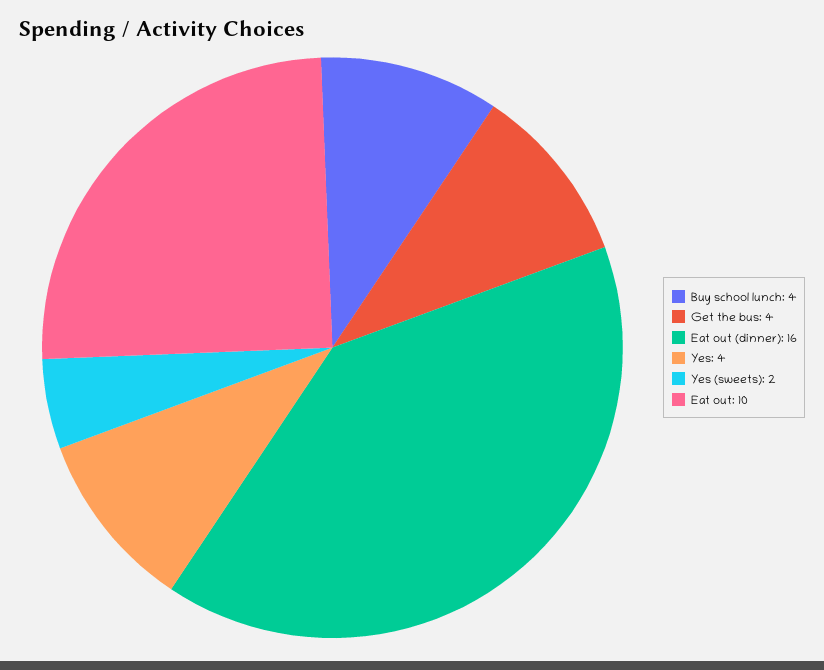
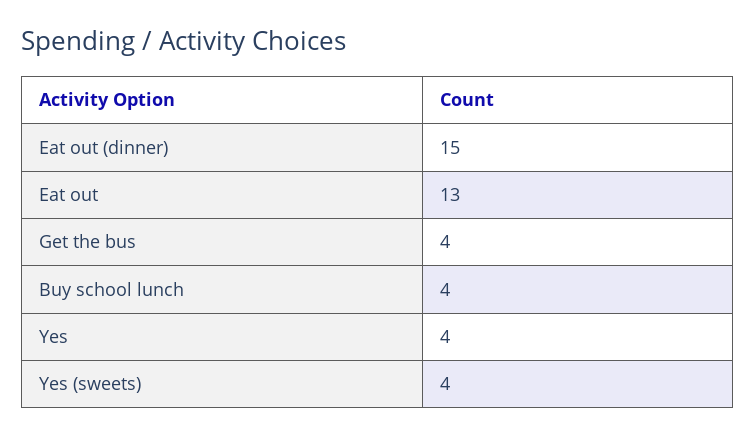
  {
    "Buy school lunch": 4,
    "Get the bus": 4,
-   "Eat out (dinner)": 16,
+   "Eat out (dinner)": 15,
    "Yes": 4,
-   "Yes (sweets)": 2,
+   "Yes (sweets)": 4,
-   "Eat out": 10
+   "Eat out": 13
  }

